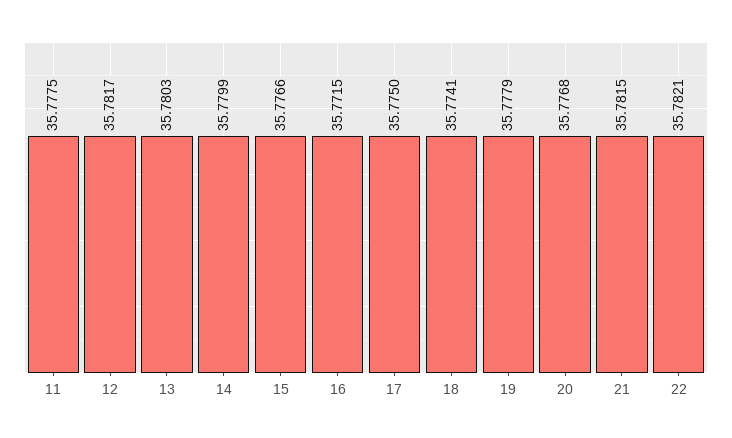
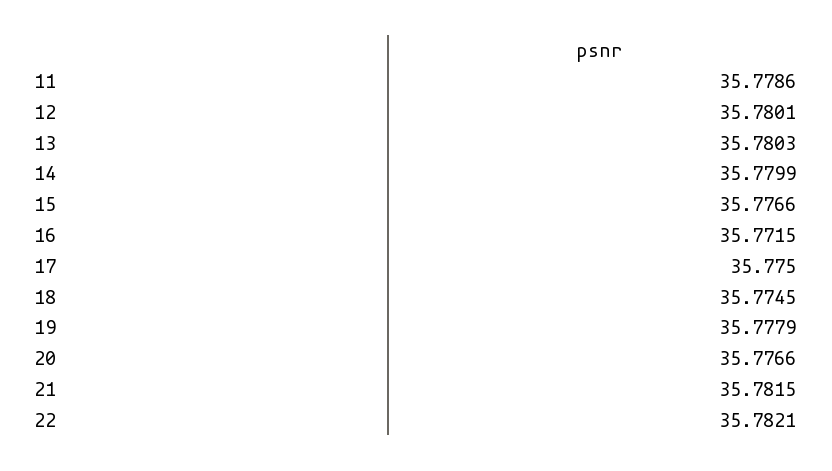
  {
-   "11": 35.7775,
+   "11": 35.7786,
-   "12": 35.7817,
+   "12": 35.7801,
    "13": 35.7803,
    "14": 35.7799,
    "15": 35.7766,
    "16": 35.7715,
    "17": 35.775,
-   "18": 35.7741,
+   "18": 35.7745,
    "19": 35.7779,
-   "20": 35.7768,
+   "20": 35.7766,
    "21": 35.7815,
    "22": 35.7821
  }

